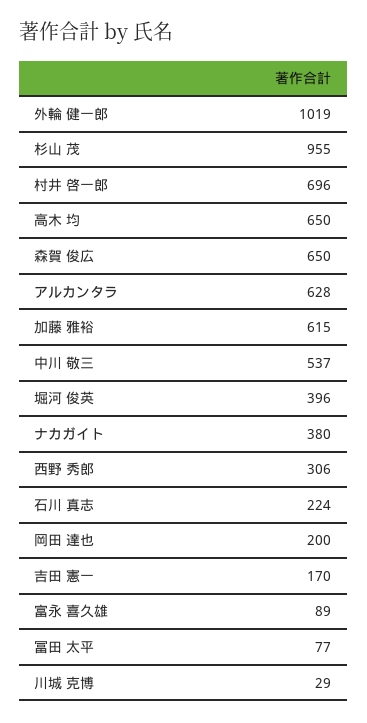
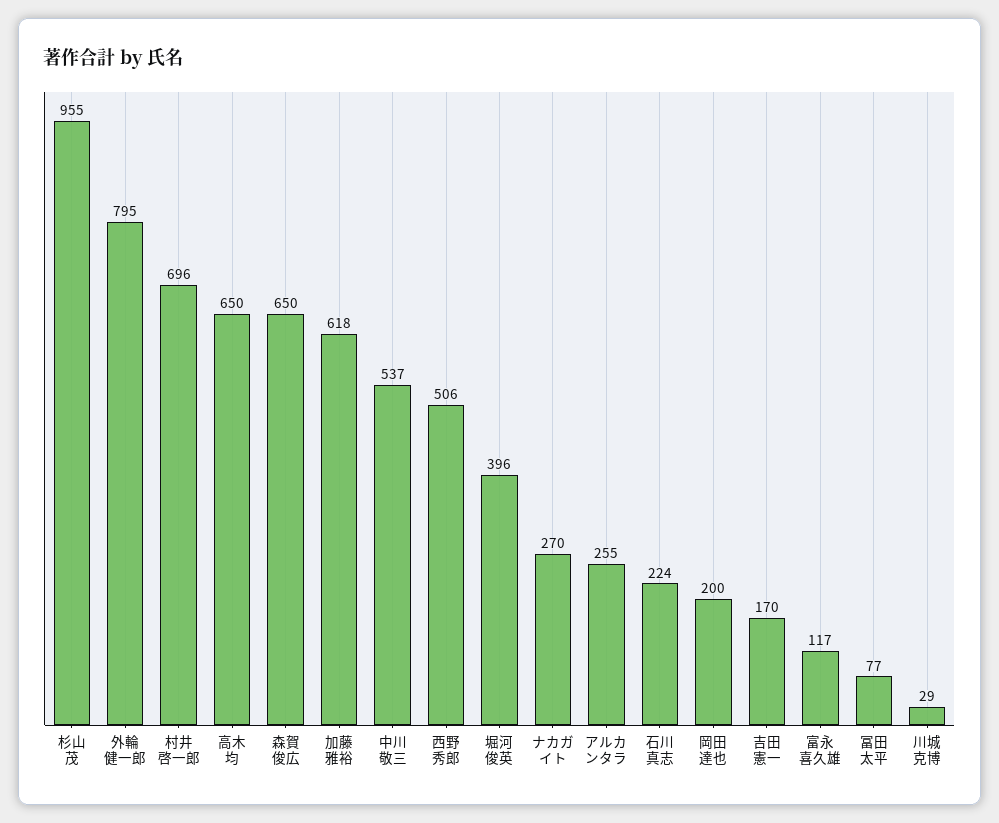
  {
-   "外輪 健一郎": 1019,
+   "外輪 健一郎": 795,
    "杉山 茂": 955,
    "村井 啓一郎": 696,
    "高木 均": 650,
    "森賀 俊広": 650,
-   "アルカンタラ": 628,
+   "アルカンタラ": 255,
-   "加藤 雅裕": 615,
+   "加藤 雅裕": 618,
    "中川 敬三": 537,
    "堀河 俊英": 396,
-   "ナカガイト": 380,
+   "ナカガイト": 270,
-   "西野 秀郎": 306,
+   "西野 秀郎": 506,
    "石川 真志": 224,
    "岡田 達也": 200,
    "吉田 憲一": 170,
-   "富永 喜久雄": 89,
+   "富永 喜久雄": 117,
    "冨田 太平": 77,
    "川城 克博": 29
  }

